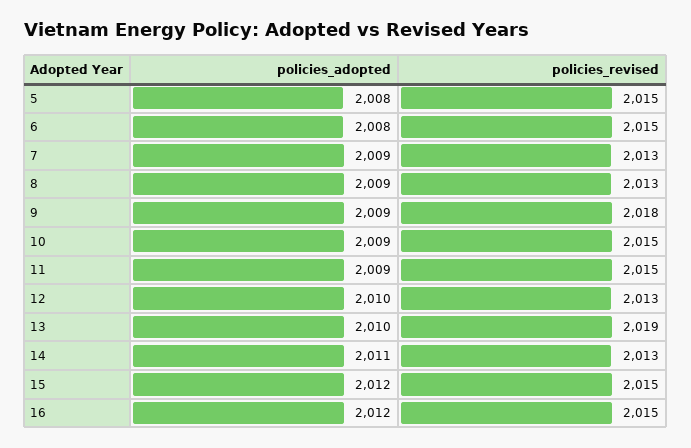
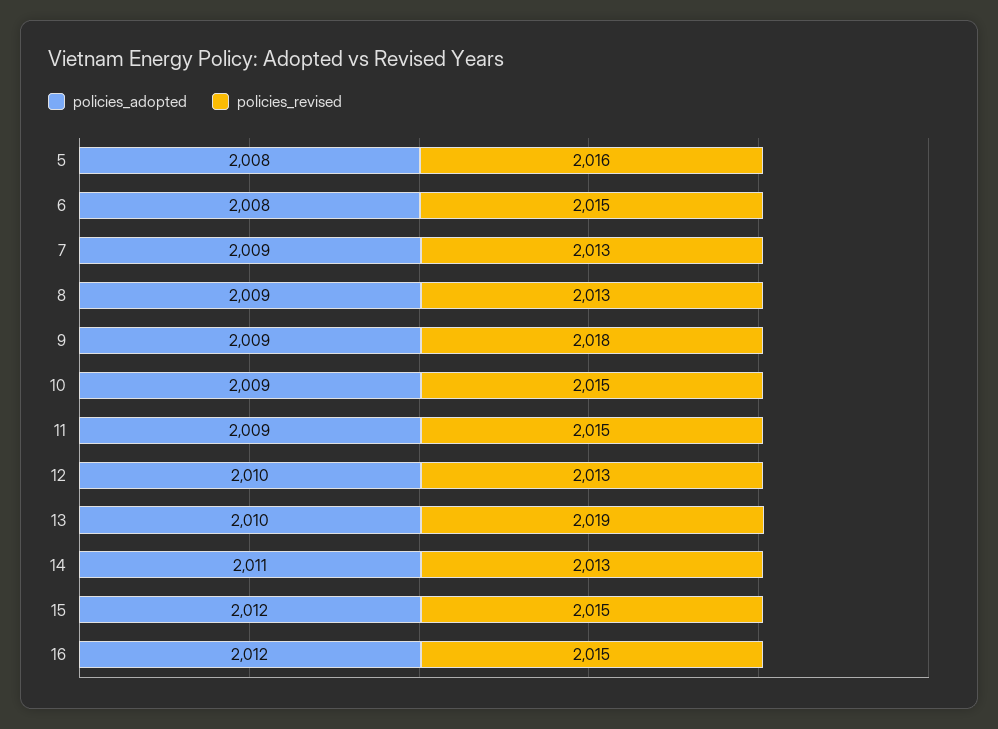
  {
    "policies_adopted": {
      "5": 2008,
      "6": 2008,
      "7": 2009,
      "8": 2009,
      "9": 2009,
      "10": 2009,
      "11": 2009,
      "12": 2010,
      "13": 2010,
      "14": 2011,
      "15": 2012,
      "16": 2012
    },
    "policies_revised": {
-     "5": 2015,
+     "5": 2016,
      "6": 2015,
      "7": 2013,
      "8": 2013,
      "9": 2018,
      "10": 2015,
      "11": 2015,
      "12": 2013,
      "13": 2019,
      "14": 2013,
      "15": 2015,
      "16": 2015
    }
  }

